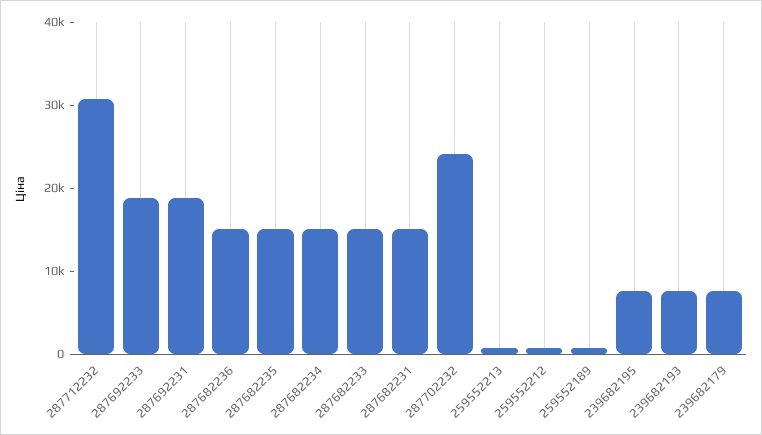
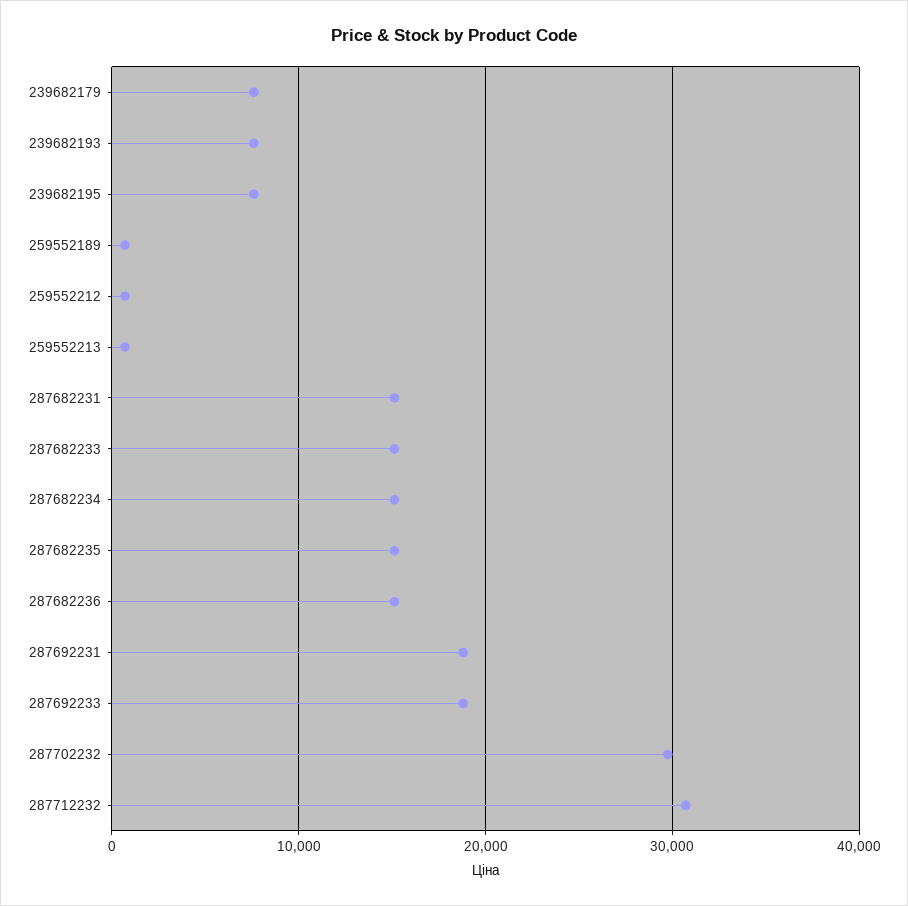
  {
    "287712232": 31000,
    "287692233": 19000,
    "287692231": 19000,
    "287682236": 15000,
    "287682235": 15000,
    "287682234": 15000,
    "287682233": 15000,
    "287682231": 15000,
-   "287702232": 24000,
+   "287702232": 30000,
    "259552213": 1000,
    "259552212": 1000,
    "259552189": 1000,
    "239682195": 8000,
    "239682193": 8000,
    "239682179": 8000
  }

